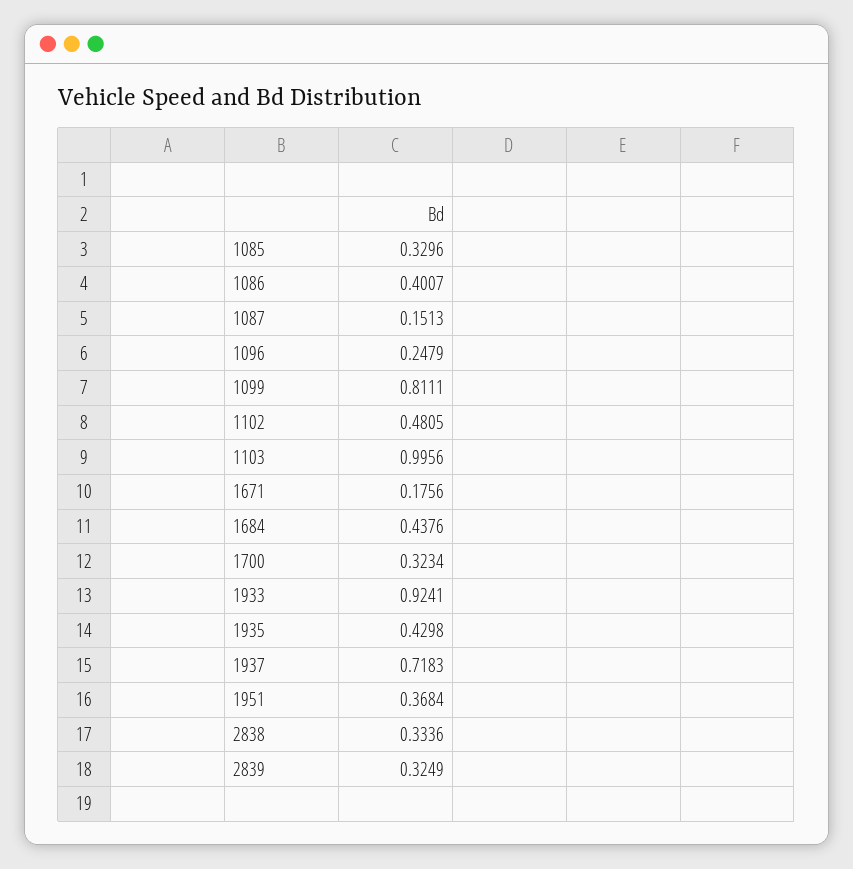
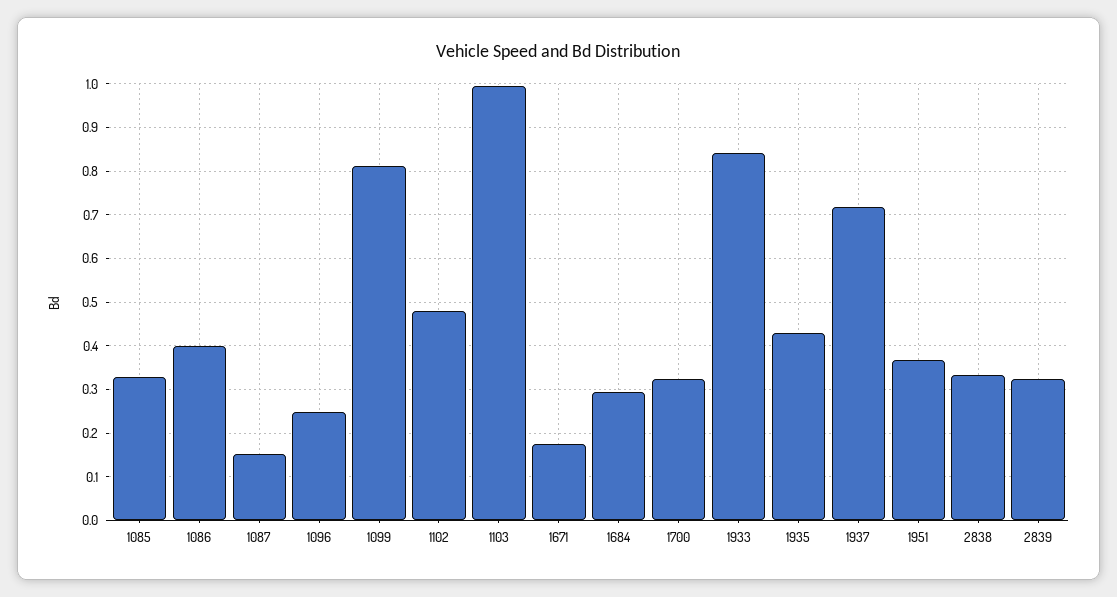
  {
    "1085": 0.3296,
    "1086": 0.4007,
    "1087": 0.1513,
    "1096": 0.2479,
    "1099": 0.8111,
    "1102": 0.4805,
    "1103": 0.9956,
    "1671": 0.1756,
-   "1684": 0.4376,
+   "1684": 0.3,
    "1700": 0.3234,
-   "1933": 0.9241,
+   "1933": 0.84,
    "1935": 0.4298,
    "1937": 0.7183,
    "1951": 0.3684,
    "2838": 0.3336,
    "2839": 0.3249
  }

